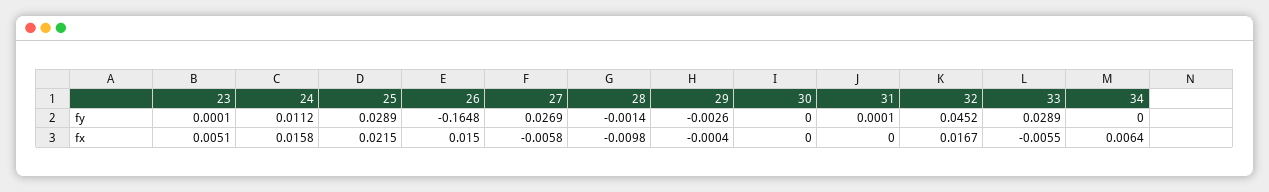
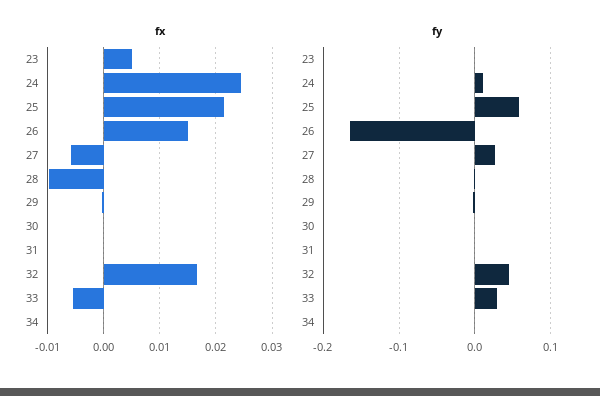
  {
    "fy": {
      "23": 0.0001,
      "24": 0.0112,
-     "25": 0.0289,
+     "25": 0.06,
      "26": -0.1648,
      "27": 0.0269,
      "28": -0.0014,
      "29": -0.0026,
      "30": 0,
      "31": 0.0001,
      "32": 0.0452,
      "33": 0.0289,
      "34": 0
    },
    "fx": {
      "23": 0.0051,
-     "24": 0.0158,
+     "24": 0.024,
      "25": 0.0215,
      "26": 0.015,
      "27": -0.0058,
      "28": -0.0098,
      "29": -0.0004,
      "30": 0,
      "31": 0,
      "32": 0.0167,
      "33": -0.0055,
-     "34": 0.0064
+     "34": 0
    }
  }

